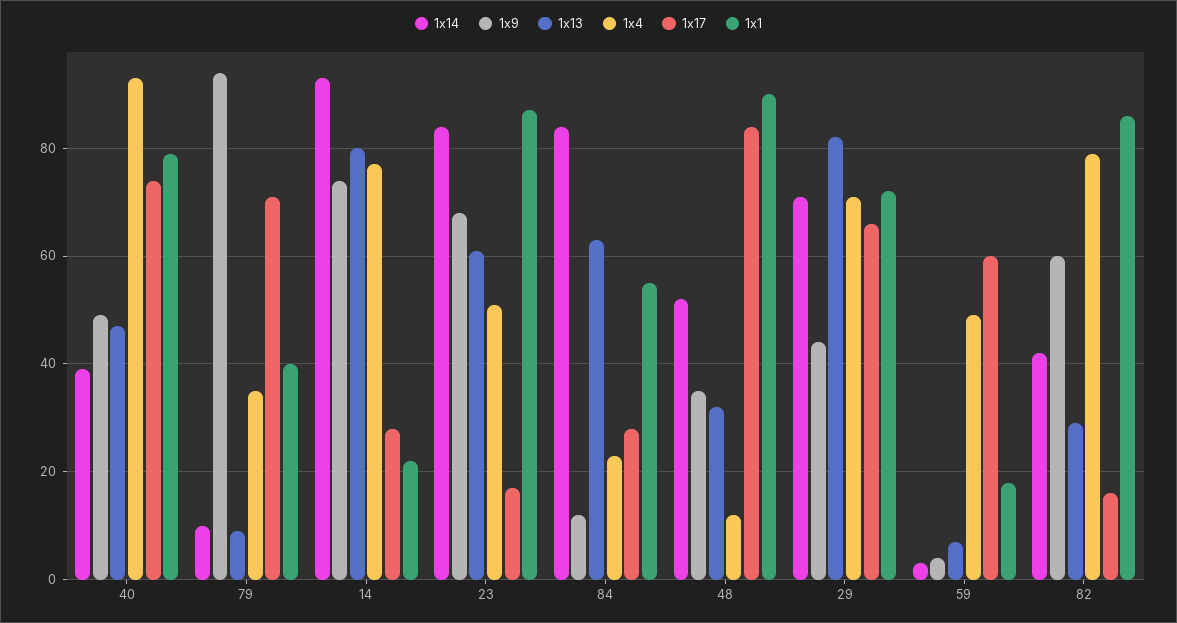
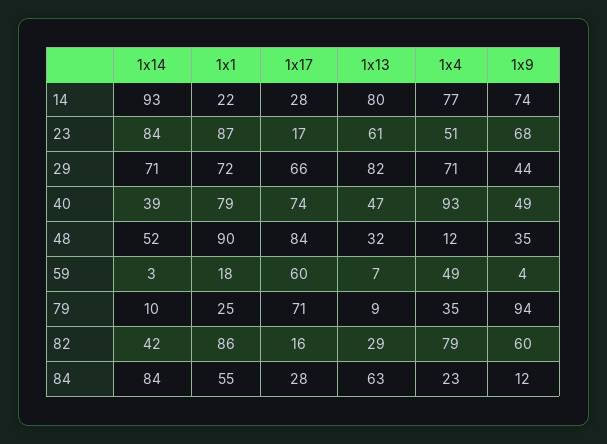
  {
    "1x14": {
      "40": 39,
      "79": 10,
      "14": 93,
      "23": 84,
      "84": 84,
      "48": 52,
      "29": 71,
      "59": 3,
      "82": 42
    },
    "1x9": {
      "40": 49,
      "79": 94,
      "14": 74,
      "23": 68,
      "84": 12,
      "48": 35,
      "29": 44,
      "59": 4,
      "82": 60
    },
    "1x13": {
      "40": 47,
      "79": 9,
      "14": 80,
      "23": 61,
      "84": 63,
      "48": 32,
      "29": 82,
      "59": 7,
      "82": 29
    },
    "1x4": {
      "40": 93,
      "79": 35,
      "14": 77,
      "23": 51,
      "84": 23,
      "48": 12,
      "29": 71,
      "59": 49,
      "82": 79
    },
    "1x17": {
      "40": 74,
      "79": 71,
      "14": 28,
      "23": 17,
      "84": 28,
      "48": 84,
      "29": 66,
      "59": 60,
      "82": 16
    },
    "1x1": {
      "40": 79,
-     "79": 40,
+     "79": 25,
      "14": 22,
      "23": 87,
      "84": 55,
      "48": 90,
      "29": 72,
      "59": 18,
      "82": 86
    }
  }

